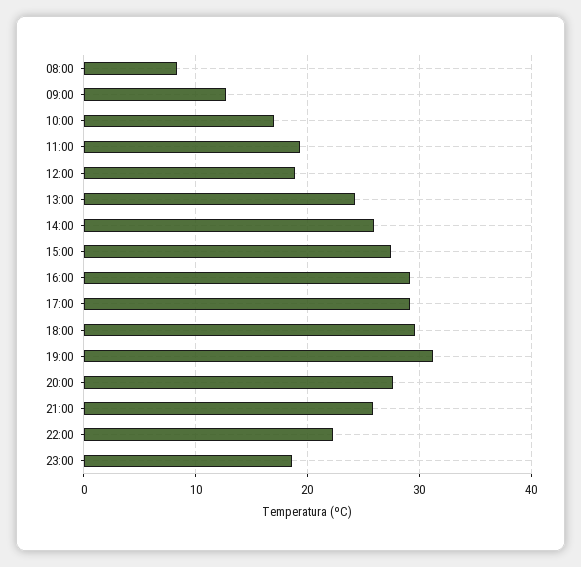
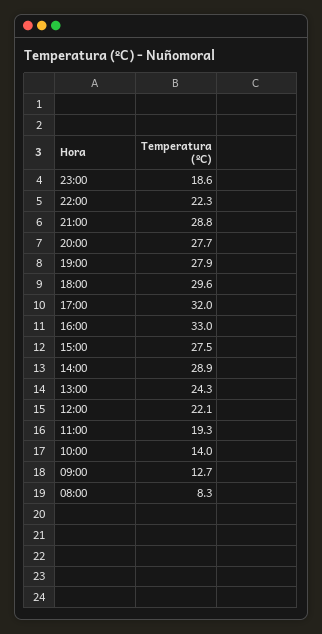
  {
    "08:00": 8.3,
    "09:00": 12.7,
-   "10:00": 17,
+   "10:00": 14,
    "11:00": 19.3,
-   "12:00": 19,
+   "12:00": 22.1,
    "13:00": 24.3,
-   "14:00": 26,
+   "14:00": 28.9,
    "15:00": 27.5,
-   "16:00": 29,
+   "16:00": 33,
-   "17:00": 29,
+   "17:00": 32,
    "18:00": 29.6,
-   "19:00": 31,
+   "19:00": 27.9,
    "20:00": 27.7,
-   "21:00": 26,
+   "21:00": 28.8,
    "22:00": 22.3,
    "23:00": 18.6
  }

